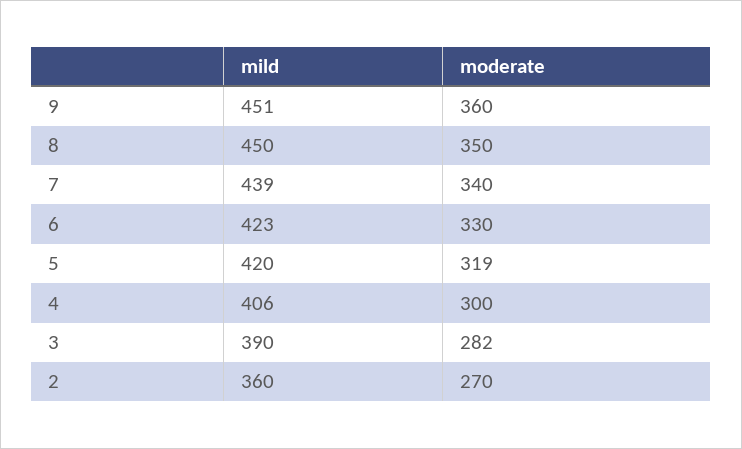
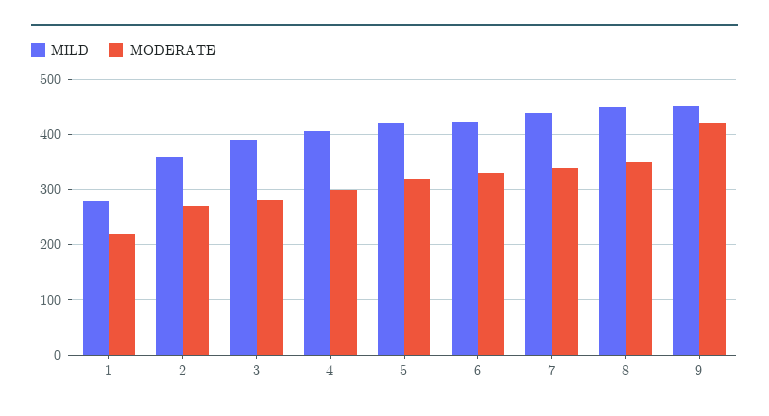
  {
    "mild": {
      "9": 451,
      "8": 450,
      "7": 439,
      "6": 423,
      "5": 420,
      "4": 406,
      "3": 390,
-     "2": 360
+     "2": 360,
+     "1": 280
    },
    "moderate": {
-     "9": 360,
+     "9": 420,
      "8": 350,
      "7": 340,
      "6": 330,
      "5": 319,
      "4": 300,
      "3": 282,
-     "2": 270
+     "2": 270,
+     "1": 220
    }
  }

